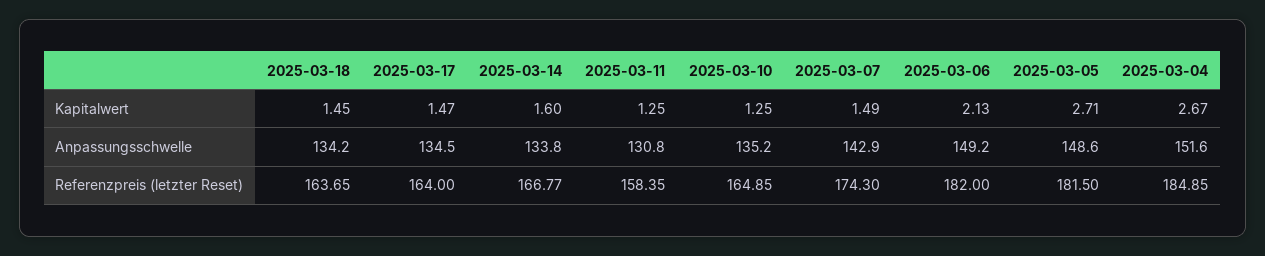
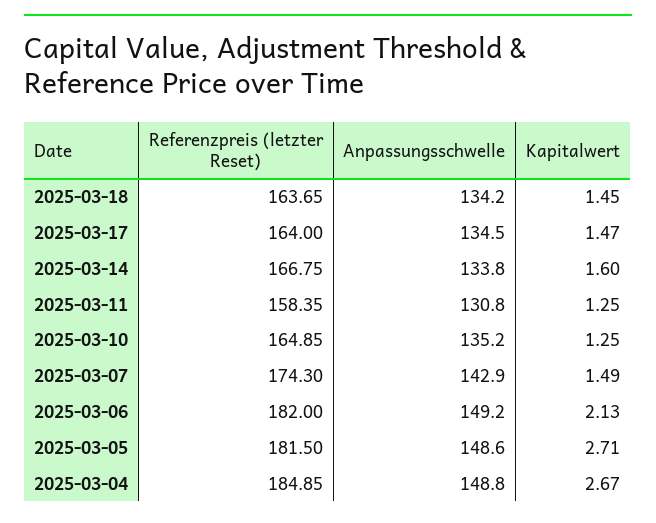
  {
    "2025-03-18": {
      "Kapitalwert": 1.45,
      "Anpassungsschwelle": 134.2,
      "Referenzpreis (letzter Reset)": 163.65
    },
    "2025-03-17": {
      "Kapitalwert": 1.47,
      "Anpassungsschwelle": 134.5,
      "Referenzpreis (letzter Reset)": 164
    },
    "2025-03-14": {
      "Kapitalwert": 1.6,
      "Anpassungsschwelle": 133.8,
-     "Referenzpreis (letzter Reset)": 166.77
+     "Referenzpreis (letzter Reset)": 166.75
    },
    "2025-03-11": {
      "Kapitalwert": 1.25,
      "Anpassungsschwelle": 130.8,
      "Referenzpreis (letzter Reset)": 158.35
    },
    "2025-03-10": {
      "Kapitalwert": 1.25,
      "Anpassungsschwelle": 135.2,
      "Referenzpreis (letzter Reset)": 164.85
    },
    "2025-03-07": {
      "Kapitalwert": 1.49,
      "Anpassungsschwelle": 142.9,
      "Referenzpreis (letzter Reset)": 174.3
    },
    "2025-03-06": {
      "Kapitalwert": 2.13,
      "Anpassungsschwelle": 149.2,
      "Referenzpreis (letzter Reset)": 182
    },
    "2025-03-05": {
      "Kapitalwert": 2.71,
      "Anpassungsschwelle": 148.6,
      "Referenzpreis (letzter Reset)": 181.5
    },
    "2025-03-04": {
      "Kapitalwert": 2.67,
-     "Anpassungsschwelle": 151.6,
+     "Anpassungsschwelle": 148.8,
      "Referenzpreis (letzter Reset)": 184.85
    }
  }

